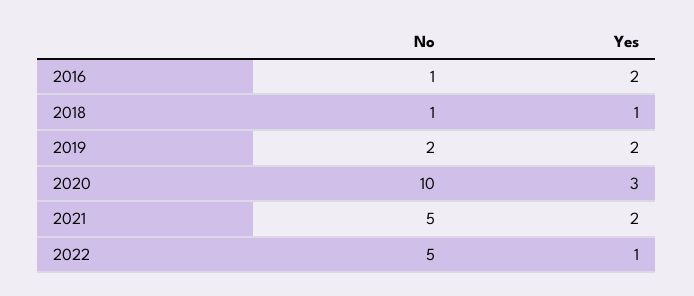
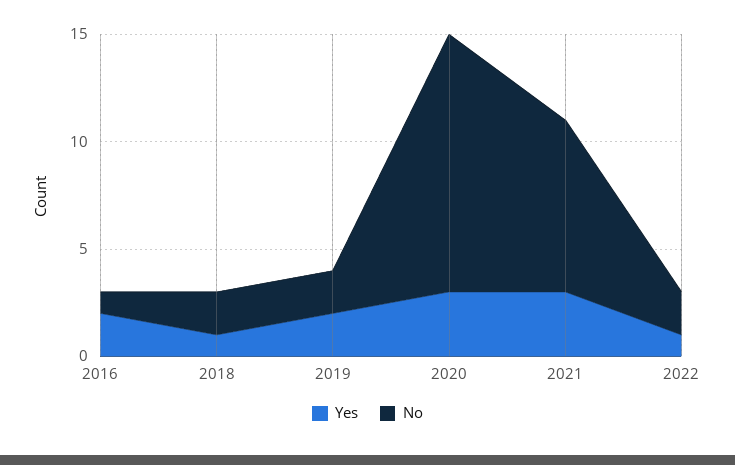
  {
    "No": {
      "2016": 1,
-     "2018": 1,
+     "2018": 2,
      "2019": 2,
-     "2020": 10,
+     "2020": 12,
-     "2021": 5,
+     "2021": 8,
-     "2022": 5
+     "2022": 2
    },
    "Yes": {
      "2016": 2,
      "2018": 1,
      "2019": 2,
      "2020": 3,
-     "2021": 2,
+     "2021": 3,
      "2022": 1
    }
  }

